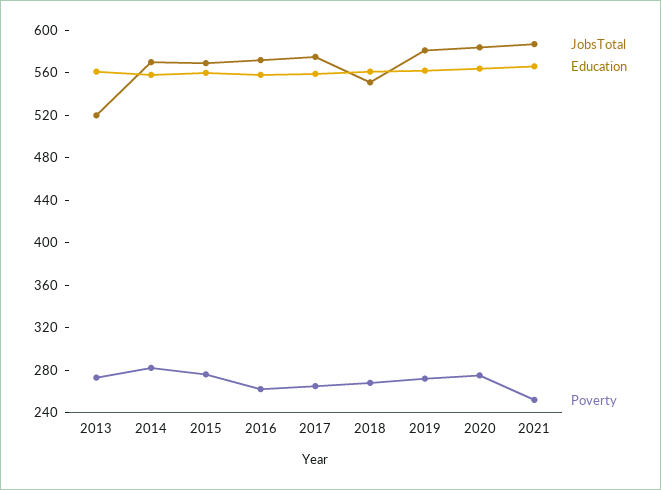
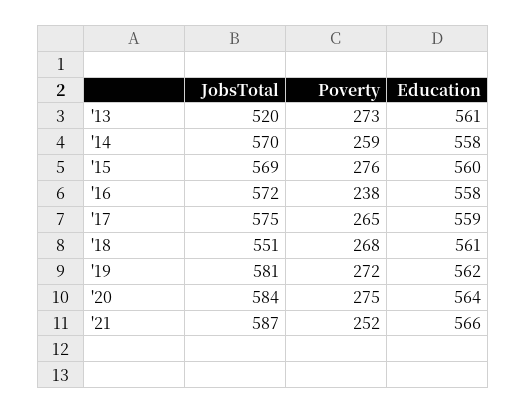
  {
    "JobsTotal": {
      "2013": 520,
      "2014": 570,
      "2015": 569,
      "2016": 572,
      "2017": 575,
      "2018": 551,
      "2019": 581,
      "2020": 584,
      "2021": 587
    },
    "Education": {
      "2013": 561,
      "2014": 558,
      "2015": 560,
      "2016": 558,
      "2017": 559,
      "2018": 561,
      "2019": 562,
      "2020": 564,
      "2021": 566
    },
    "Poverty": {
      "2013": 273,
-     "2014": 280,
+     "2014": 259,
      "2015": 276,
-     "2016": 260,
+     "2016": 238,
      "2017": 265,
      "2018": 268,
      "2019": 272,
      "2020": 275,
      "2021": 252
    }
  }

